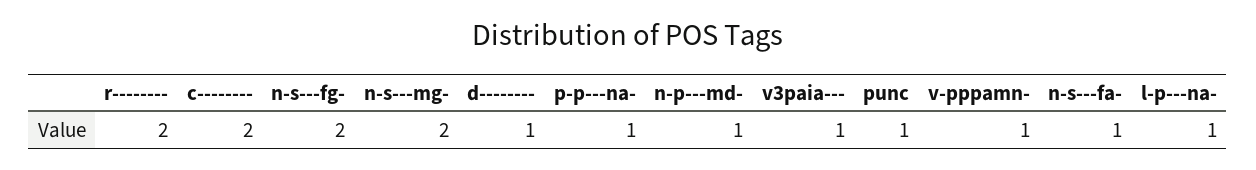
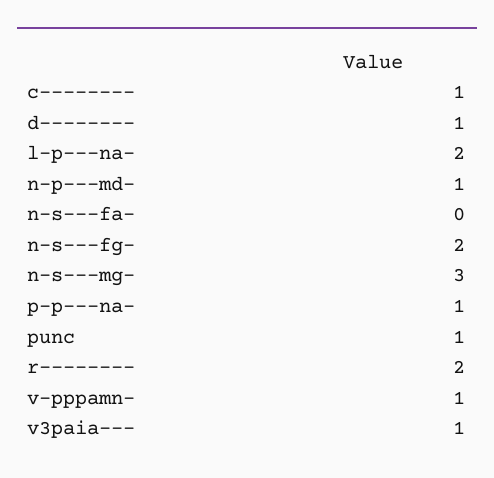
  {
    "r--------": 2,
-   "c--------": 2,
+   "c--------": 1,
    "n-s---fg-": 2,
-   "n-s---mg-": 2,
+   "n-s---mg-": 3,
    "d--------": 1,
    "p-p---na-": 1,
    "n-p---md-": 1,
    "v3paia---": 1,
    "punc": 1,
    "v-pppamn-": 1,
-   "n-s---fa-": 1,
+   "n-s---fa-": 0,
-   "l-p---na-": 1
+   "l-p---na-": 2
  }

